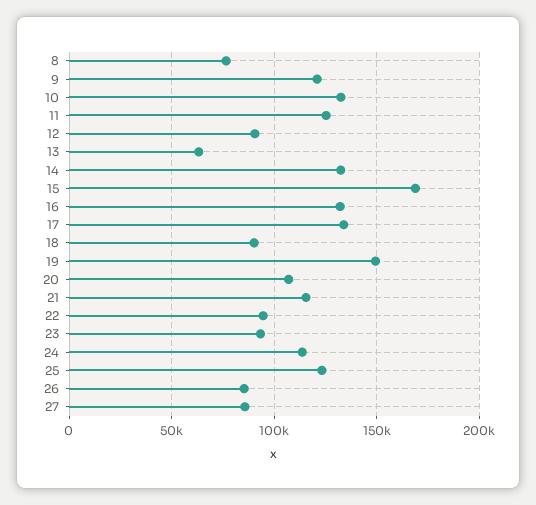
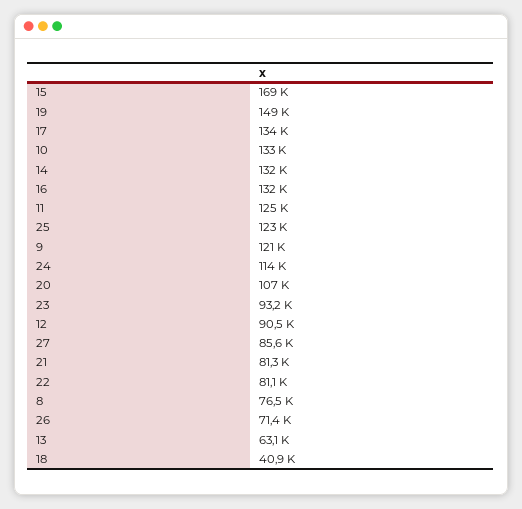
  {
    "8": 76500,
    "9": 121000,
    "10": 133000,
    "11": 125000,
    "12": 90500,
    "13": 63100,
    "14": 132000,
    "15": 169000,
    "16": 132000,
    "17": 134000,
-   "18": 90000,
+   "18": 40900,
    "19": 149000,
    "20": 107000,
-   "21": 115000,
+   "21": 81300,
-   "22": 95000,
+   "22": 81100,
    "23": 93200,
    "24": 114000,
    "25": 123000,
-   "26": 85000,
+   "26": 71400,
    "27": 85600
  }

